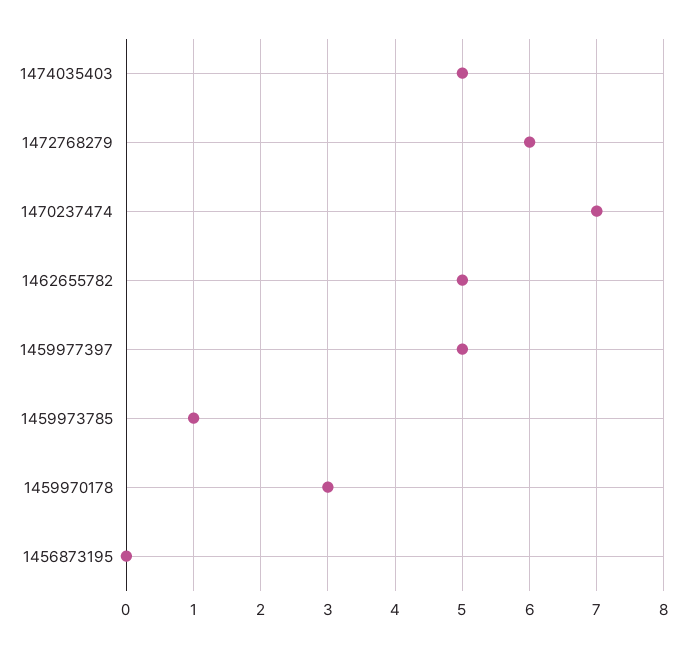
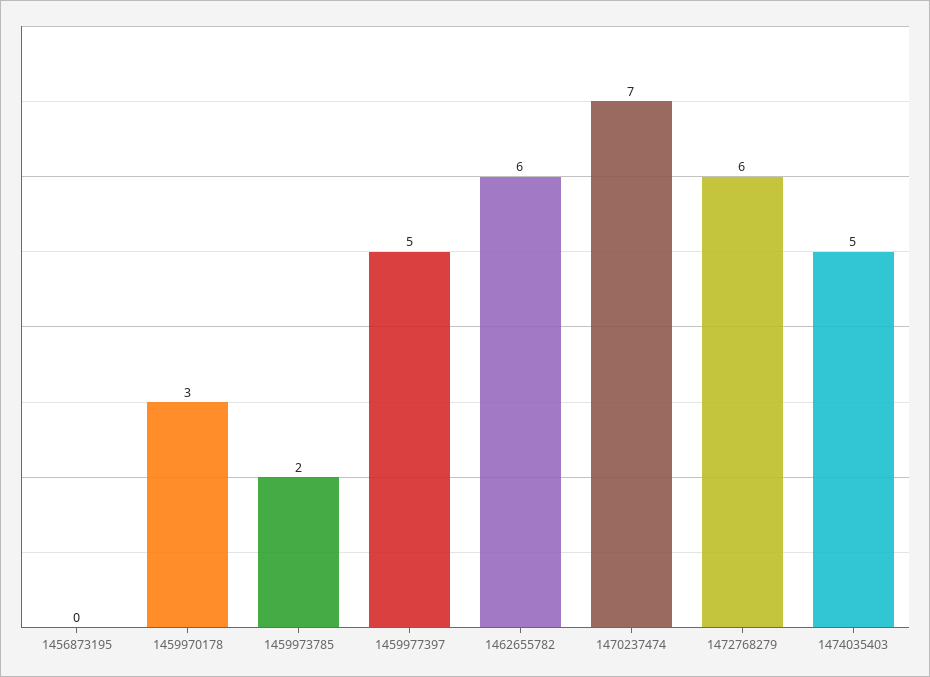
  {
    "1474035403": 5,
    "1472768279": 6,
    "1470237474": 7,
-   "1462655782": 5,
+   "1462655782": 6,
    "1459977397": 5,
-   "1459973785": 1,
+   "1459973785": 2,
    "1459970178": 3,
    "1456873195": 0
  }

